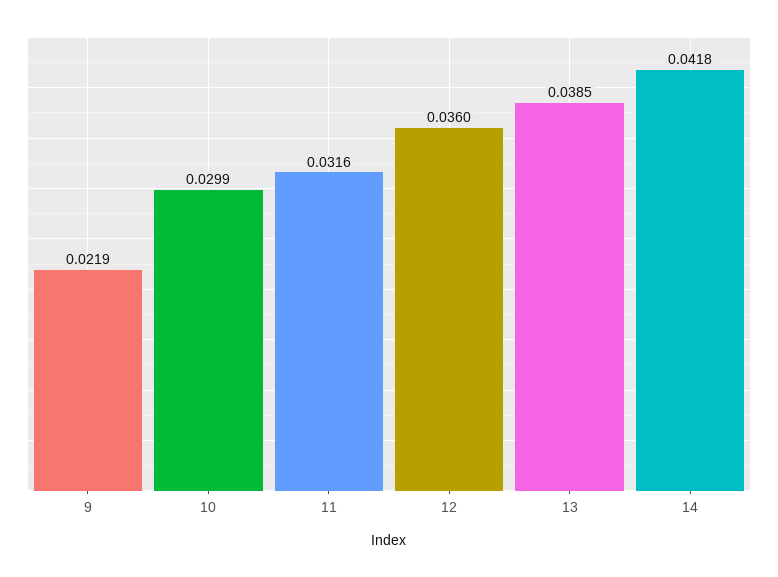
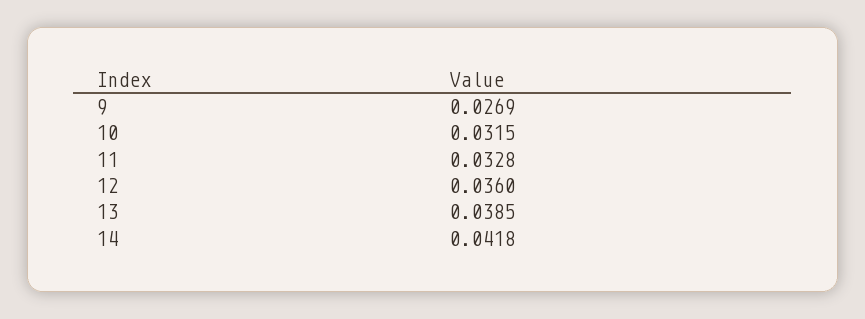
  {
-   "9": 0.0219,
+   "9": 0.0269,
-   "10": 0.0299,
+   "10": 0.0315,
-   "11": 0.0316,
+   "11": 0.0328,
    "12": 0.036,
    "13": 0.0385,
    "14": 0.0418
  }

